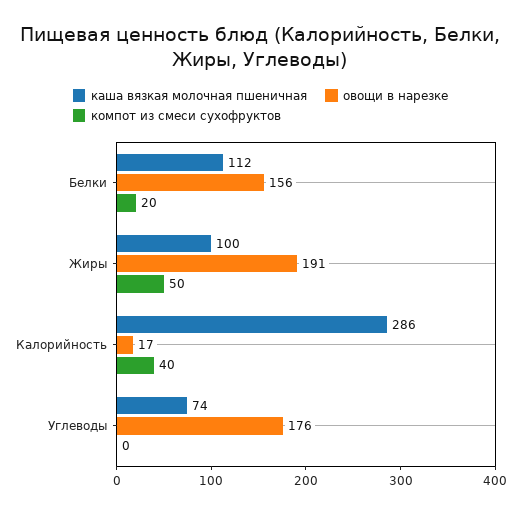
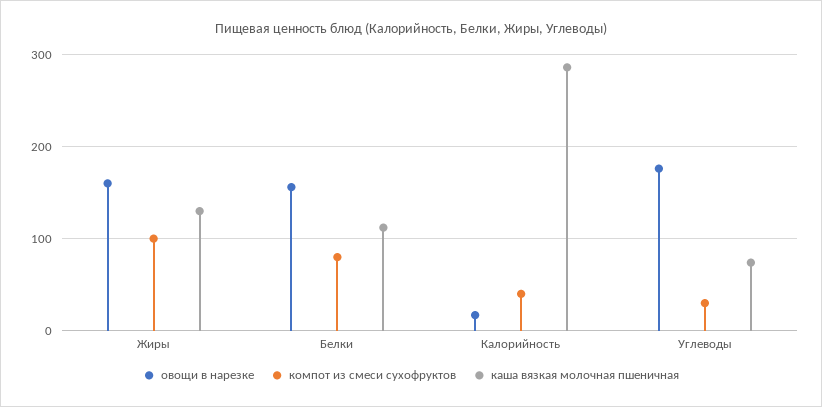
  {
    "каша вязкая молочная пшеничная": {
      "Белки": 112,
-     "Жиры": 100,
+     "Жиры": 130,
      "Калорийность": 286,
      "Углеводы": 74
    },
    "овощи в нарезке": {
      "Белки": 156,
-     "Жиры": 191,
+     "Жиры": 160,
      "Калорийность": 17,
      "Углеводы": 176
    },
    "компот из смеси сухофруктов": {
-     "Белки": 20,
+     "Белки": 80,
-     "Жиры": 50,
+     "Жиры": 100,
      "Калорийность": 40,
-     "Углеводы": 0
+     "Углеводы": 30
    }
  }

